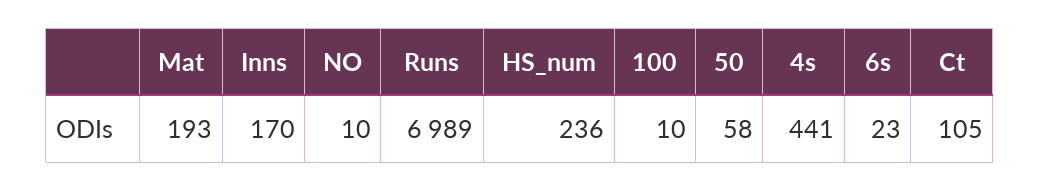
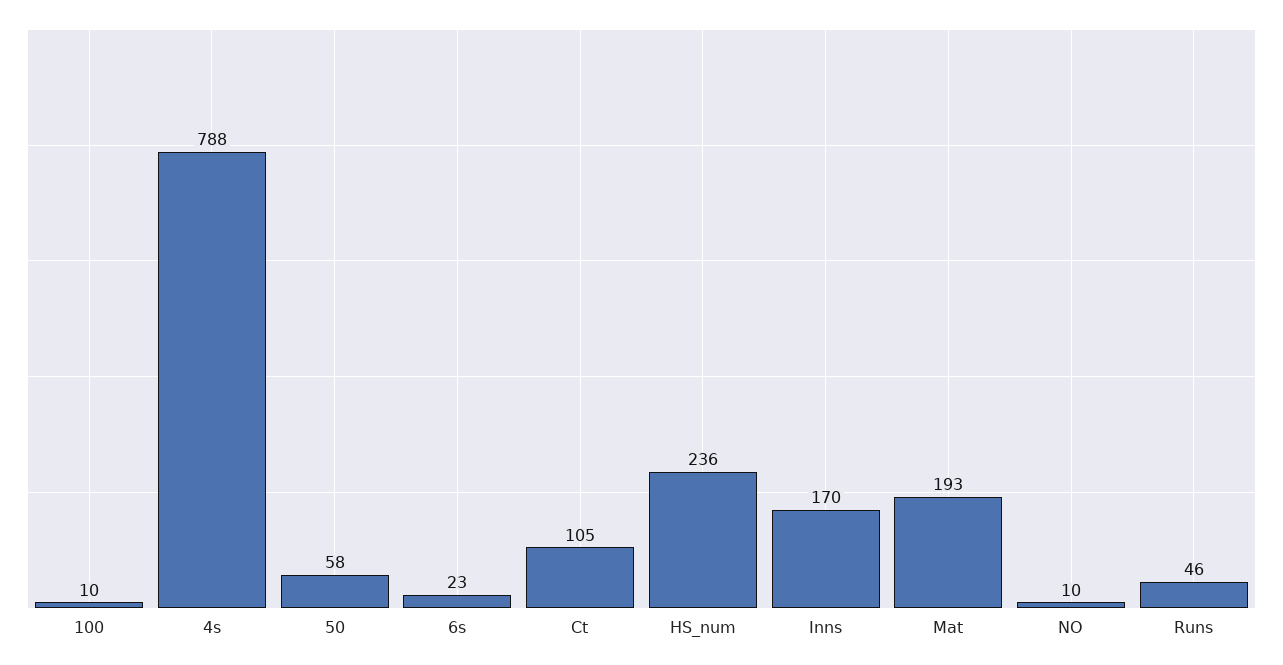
  {
    "Mat": 193,
    "Inns": 170,
    "NO": 10,
-   "Runs": 6989,
+   "Runs": 46,
    "HS_num": 236,
    "100": 10,
    "50": 58,
-   "4s": 441,
+   "4s": 788,
    "6s": 23,
    "Ct": 105
  }

